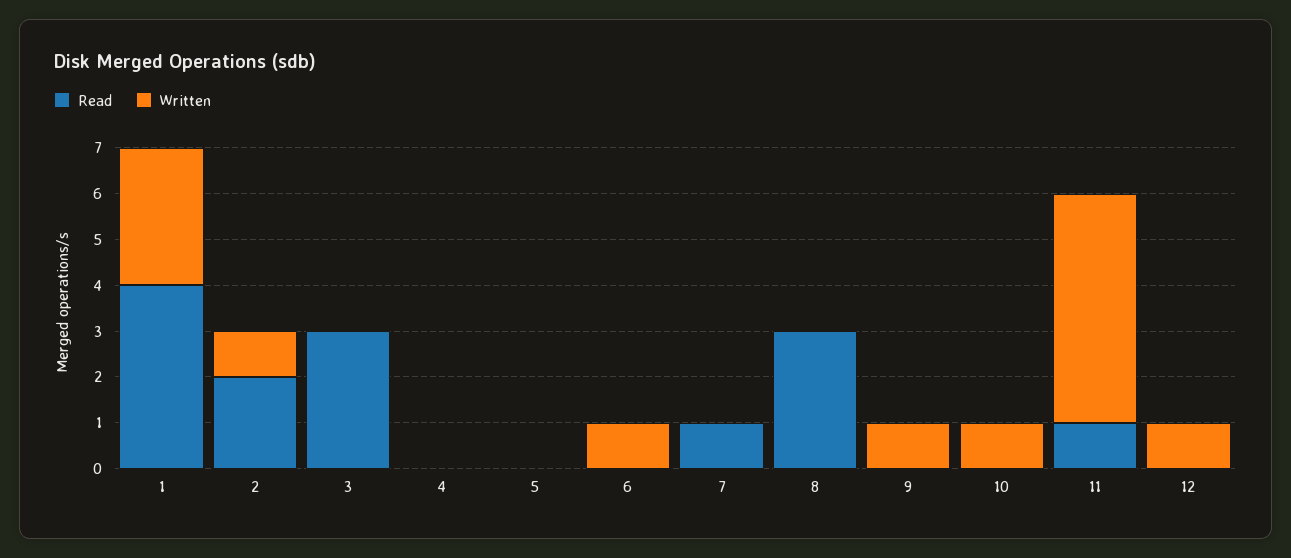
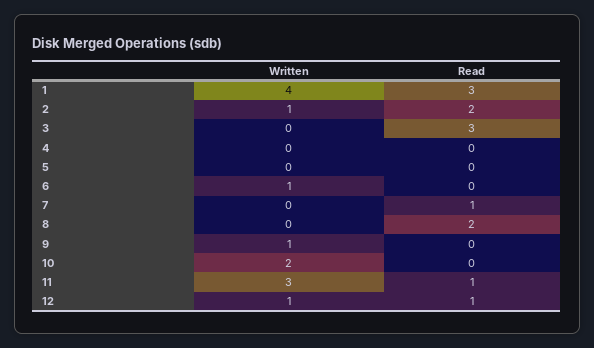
  {
    "Read": {
-     "1": 4,
+     "1": 3,
      "2": 2,
      "3": 3,
      "4": 0,
      "5": 0,
      "6": 0,
      "7": 1,
-     "8": 3,
+     "8": 2,
      "9": 0,
      "10": 0,
      "11": 1,
-     "12": 0
+     "12": 1
    },
    "Written": {
-     "1": 3,
+     "1": 4,
      "2": 1,
      "3": 0,
      "4": 0,
      "5": 0,
      "6": 1,
      "7": 0,
      "8": 0,
      "9": 1,
-     "10": 1,
+     "10": 2,
-     "11": 5,
+     "11": 3,
      "12": 1
    }
  }

